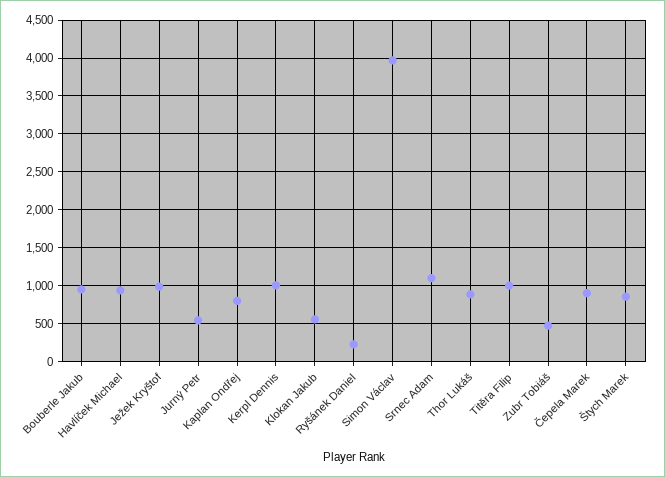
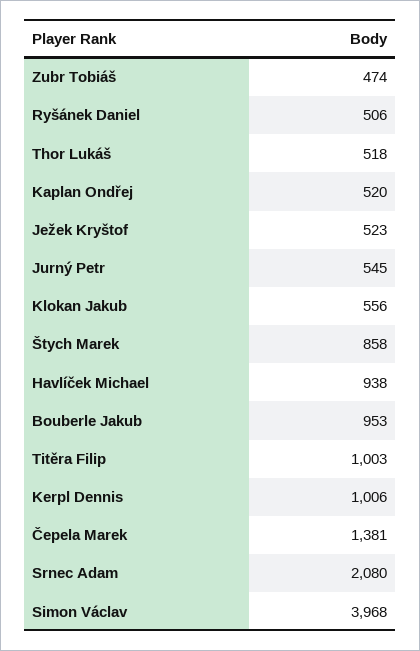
  {
    "Bouberle Jakub": 953,
    "Havlíček Michael": 938,
-   "Ježek Kryštof": 1000,
+   "Ježek Kryštof": 523,
    "Jurný Petr": 545,
-   "Kaplan Ondřej": 800,
+   "Kaplan Ondřej": 520,
    "Kerpl Dennis": 1006,
    "Klokan Jakub": 556,
-   "Ryšánek Daniel": 200,
+   "Ryšánek Daniel": 506,
    "Simon Václav": 3968,
-   "Srnec Adam": 1100,
+   "Srnec Adam": 2080,
-   "Thor Lukáš": 900,
+   "Thor Lukáš": 518,
    "Titěra Filip": 1003,
    "Zubr Tobiáš": 474,
-   "Čepela Marek": 900,
+   "Čepela Marek": 1381,
    "Štych Marek": 858
  }

